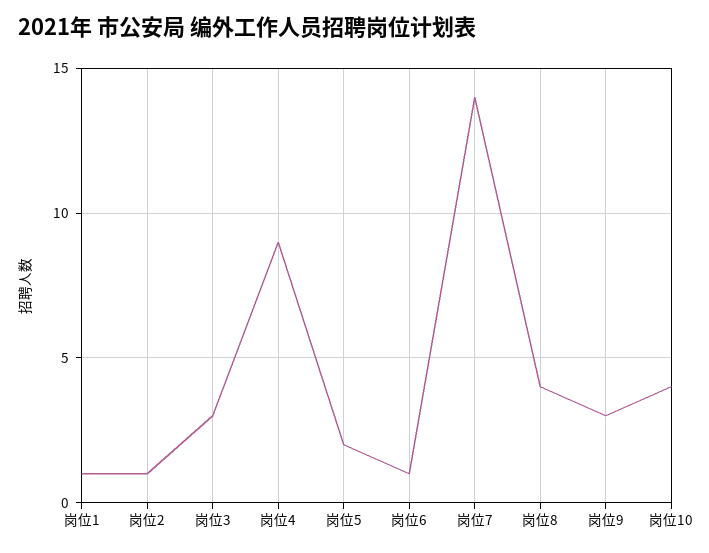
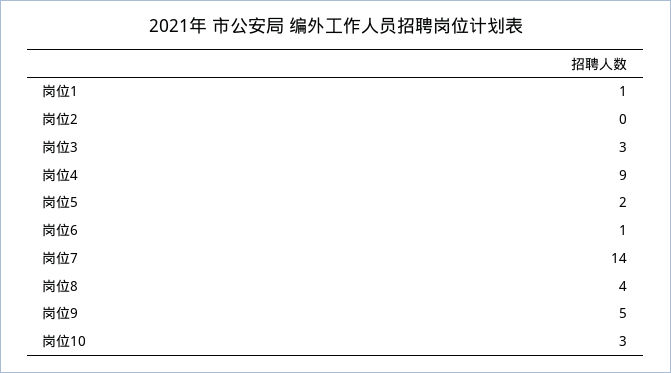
  {
    "岗位1": 1,
-   "岗位2": 1,
+   "岗位2": 0,
    "岗位3": 3,
    "岗位4": 9,
    "岗位5": 2,
    "岗位6": 1,
    "岗位7": 14,
    "岗位8": 4,
-   "岗位9": 3,
+   "岗位9": 5,
-   "岗位10": 4
+   "岗位10": 3
  }

